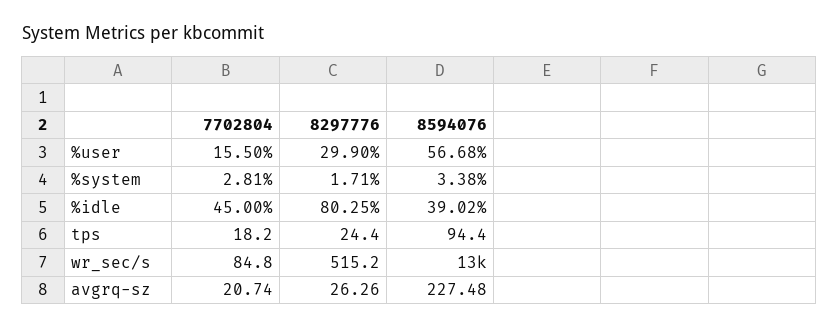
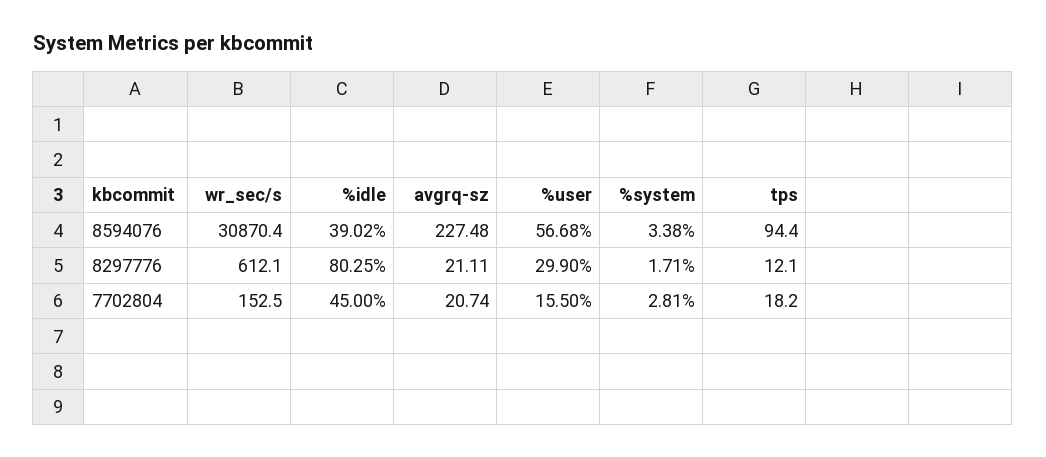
  {
    "7702804": {
      "%user": 15.5,
      "%system": 2.81,
      "%idle": 45,
      "tps": 18.2,
-     "wr_sec/s": 84.8,
+     "wr_sec/s": 152.5,
      "avgrq-sz": 20.74
    },
    "8297776": {
      "%user": 29.9,
      "%system": 1.71,
      "%idle": 80.25,
-     "tps": 24.4,
+     "tps": 12.1,
-     "wr_sec/s": 515.2,
+     "wr_sec/s": 612.1,
-     "avgrq-sz": 26.26
+     "avgrq-sz": 21.11
    },
    "8594076": {
      "%user": 56.68,
      "%system": 3.38,
      "%idle": 39.02,
      "tps": 94.4,
-     "wr_sec/s": 13000,
+     "wr_sec/s": 30870.4,
      "avgrq-sz": 227.48
    }
  }

